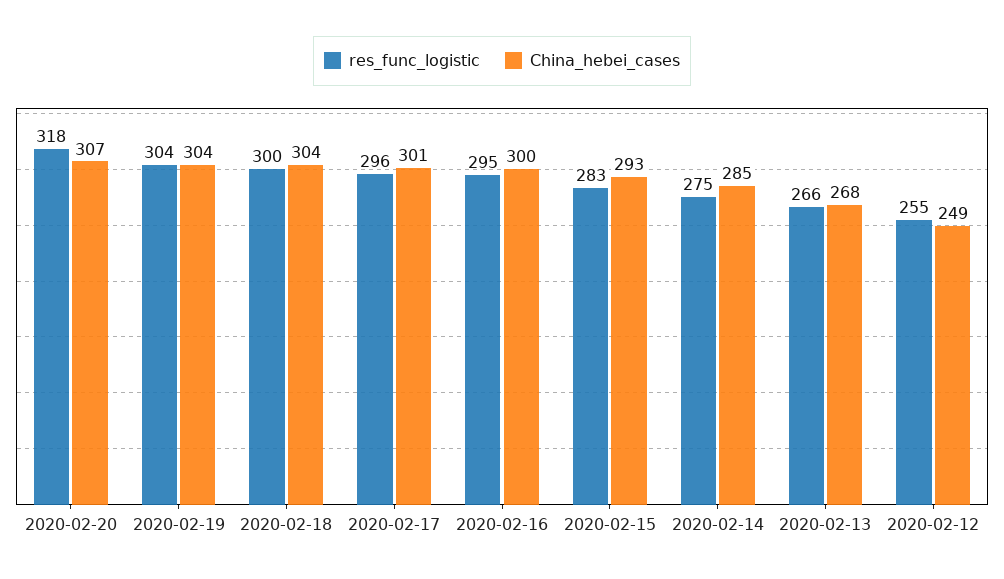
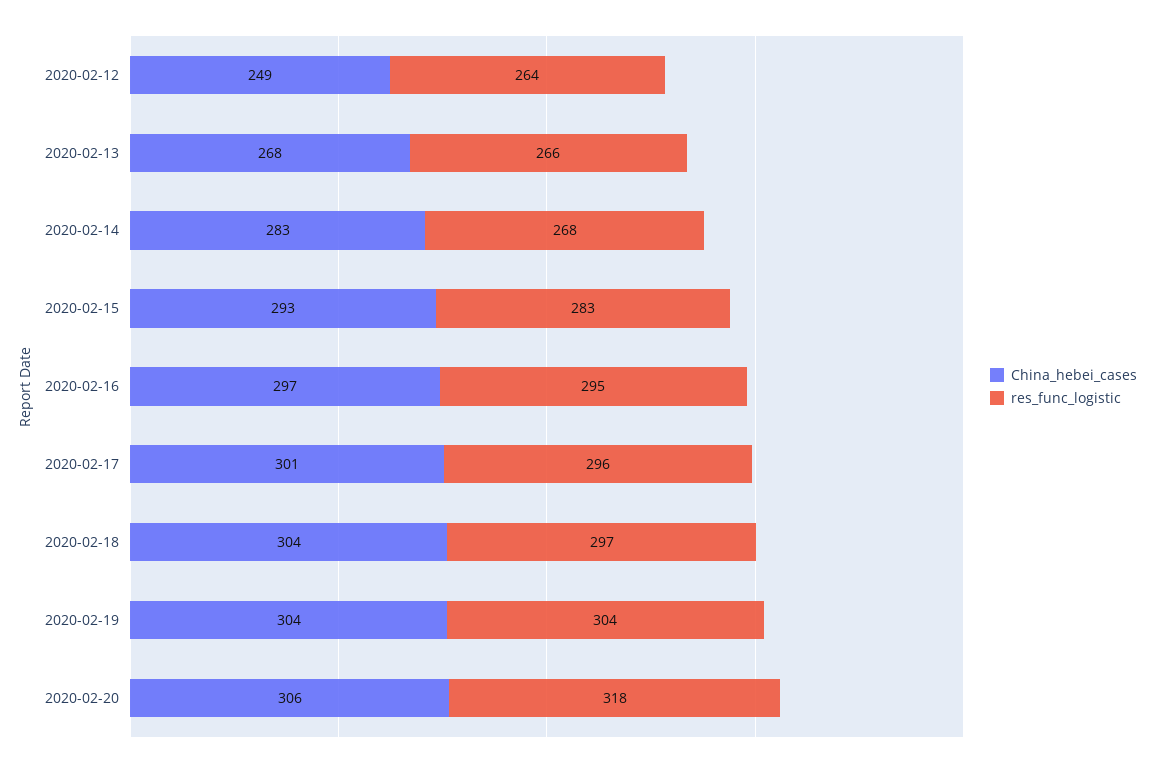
  {
    "res_func_logistic": {
      "2020-02-20": 318,
      "2020-02-19": 304,
-     "2020-02-18": 300,
+     "2020-02-18": 297,
      "2020-02-17": 296,
      "2020-02-16": 295,
      "2020-02-15": 283,
-     "2020-02-14": 275,
+     "2020-02-14": 268,
      "2020-02-13": 266,
-     "2020-02-12": 255
+     "2020-02-12": 264
    },
    "China_hebei_cases": {
-     "2020-02-20": 307,
+     "2020-02-20": 306,
      "2020-02-19": 304,
      "2020-02-18": 304,
      "2020-02-17": 301,
-     "2020-02-16": 300,
+     "2020-02-16": 297,
      "2020-02-15": 293,
-     "2020-02-14": 285,
+     "2020-02-14": 283,
      "2020-02-13": 268,
      "2020-02-12": 249
    }
  }

